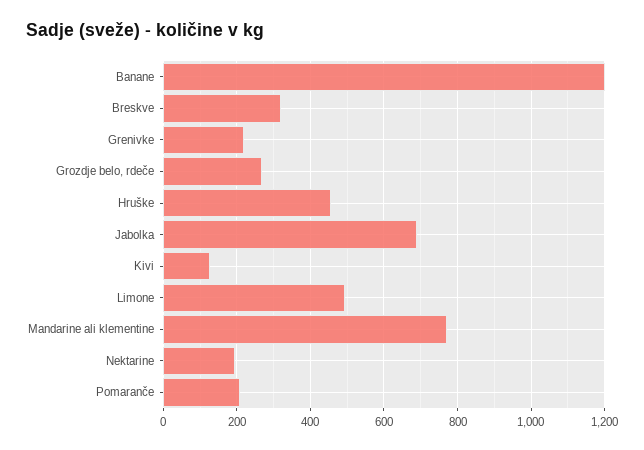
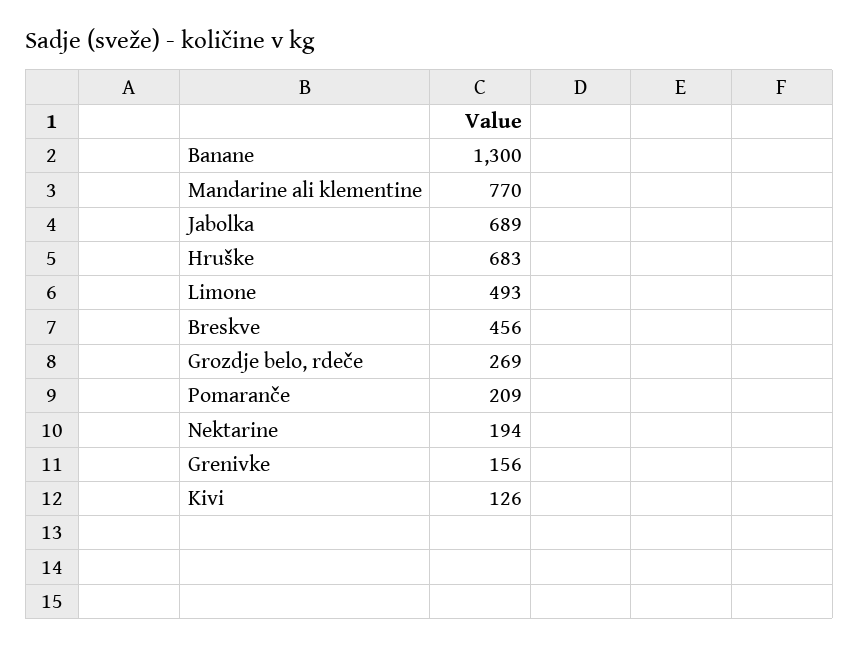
  {
-   "Banane": 1200,
+   "Banane": 1300,
-   "Breskve": 320,
+   "Breskve": 456,
-   "Grenivke": 220,
+   "Grenivke": 156,
    "Grozdje belo, rdeče": 269,
-   "Hruške": 460,
+   "Hruške": 683,
    "Jabolka": 689,
    "Kivi": 126,
    "Limone": 493,
    "Mandarine ali klementine": 770,
    "Nektarine": 194,
    "Pomaranče": 209
  }

